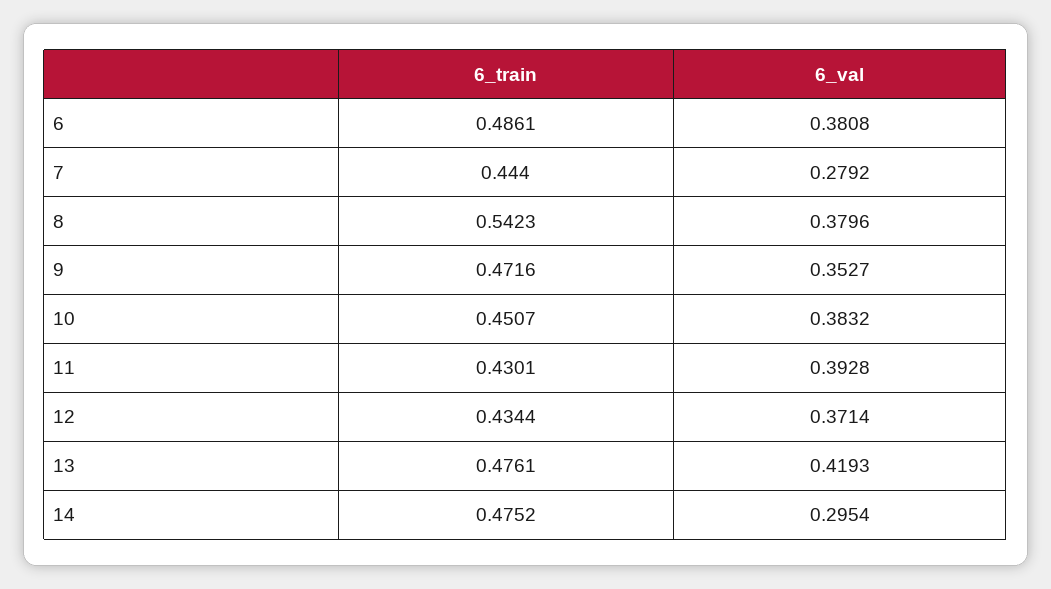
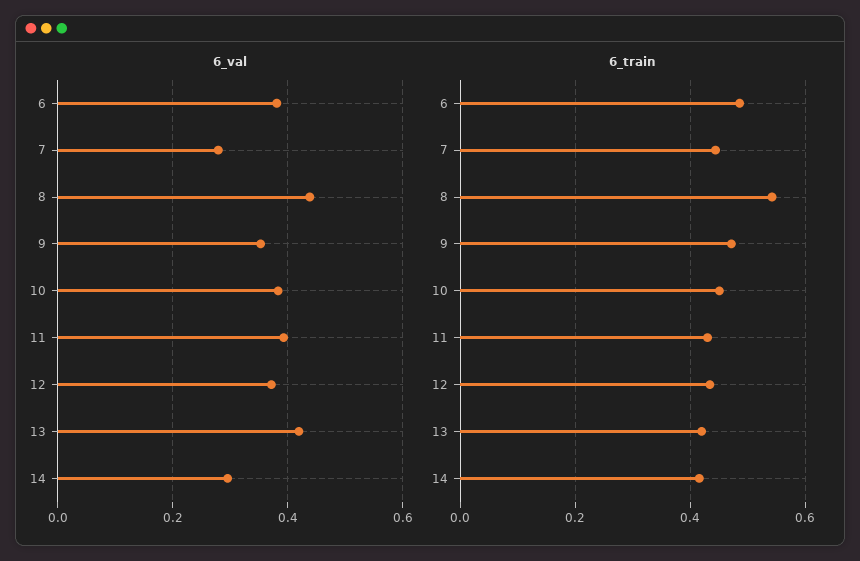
  {
    "6_train": {
      "6": 0.4861,
      "7": 0.444,
      "8": 0.5423,
      "9": 0.4716,
      "10": 0.4507,
      "11": 0.4301,
      "12": 0.4344,
-     "13": 0.4761,
+     "13": 0.42,
-     "14": 0.4752
+     "14": 0.42
    },
    "6_val": {
      "6": 0.3808,
      "7": 0.2792,
-     "8": 0.3796,
+     "8": 0.44,
      "9": 0.3527,
      "10": 0.3832,
      "11": 0.3928,
      "12": 0.3714,
      "13": 0.4193,
      "14": 0.2954
    }
  }

